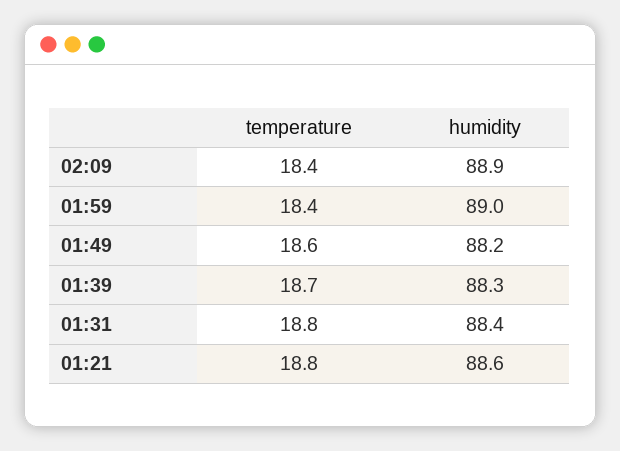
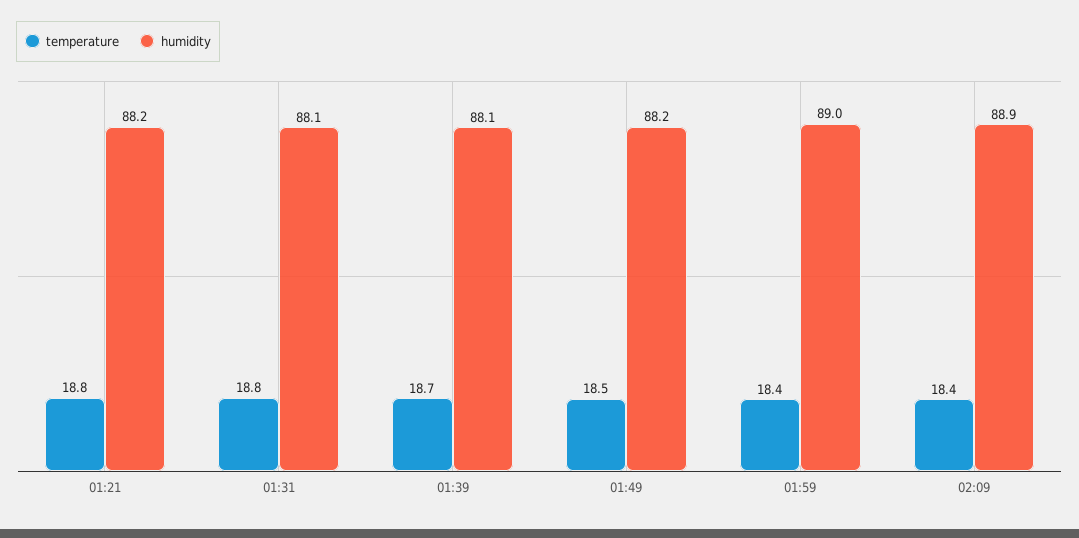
  {
    "temperature": {
      "02:09": 18.4,
      "01:59": 18.4,
-     "01:49": 18.6,
+     "01:49": 18.5,
      "01:39": 18.7,
      "01:31": 18.8,
      "01:21": 18.8
    },
    "humidity": {
      "02:09": 88.9,
      "01:59": 89,
      "01:49": 88.2,
-     "01:39": 88.3,
+     "01:39": 88.1,
-     "01:31": 88.4,
+     "01:31": 88.1,
-     "01:21": 88.6
+     "01:21": 88.2
    }
  }

